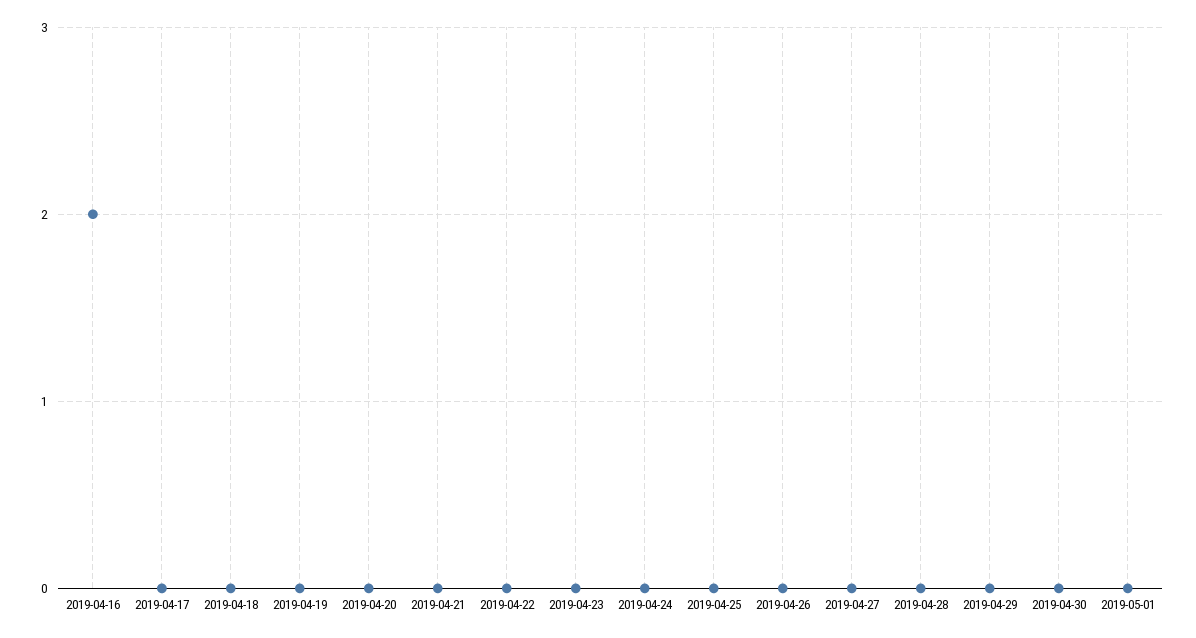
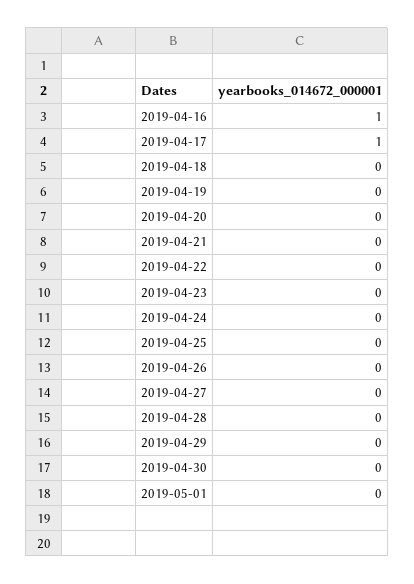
  {
-   "2019-04-16": 2,
+   "2019-04-16": 1,
-   "2019-04-17": 0,
+   "2019-04-17": 1,
    "2019-04-18": 0,
    "2019-04-19": 0,
    "2019-04-20": 0,
    "2019-04-21": 0,
    "2019-04-22": 0,
    "2019-04-23": 0,
    "2019-04-24": 0,
    "2019-04-25": 0,
    "2019-04-26": 0,
    "2019-04-27": 0,
    "2019-04-28": 0,
    "2019-04-29": 0,
    "2019-04-30": 0,
    "2019-05-01": 0
  }

